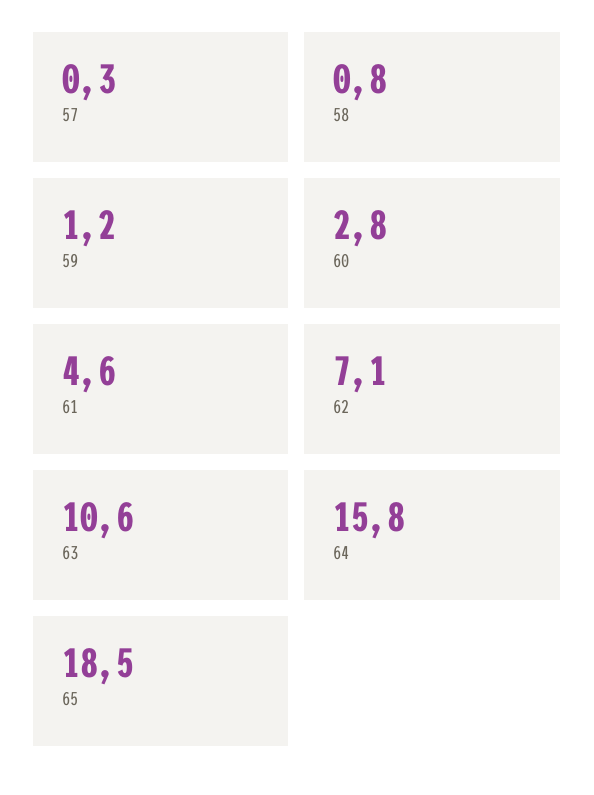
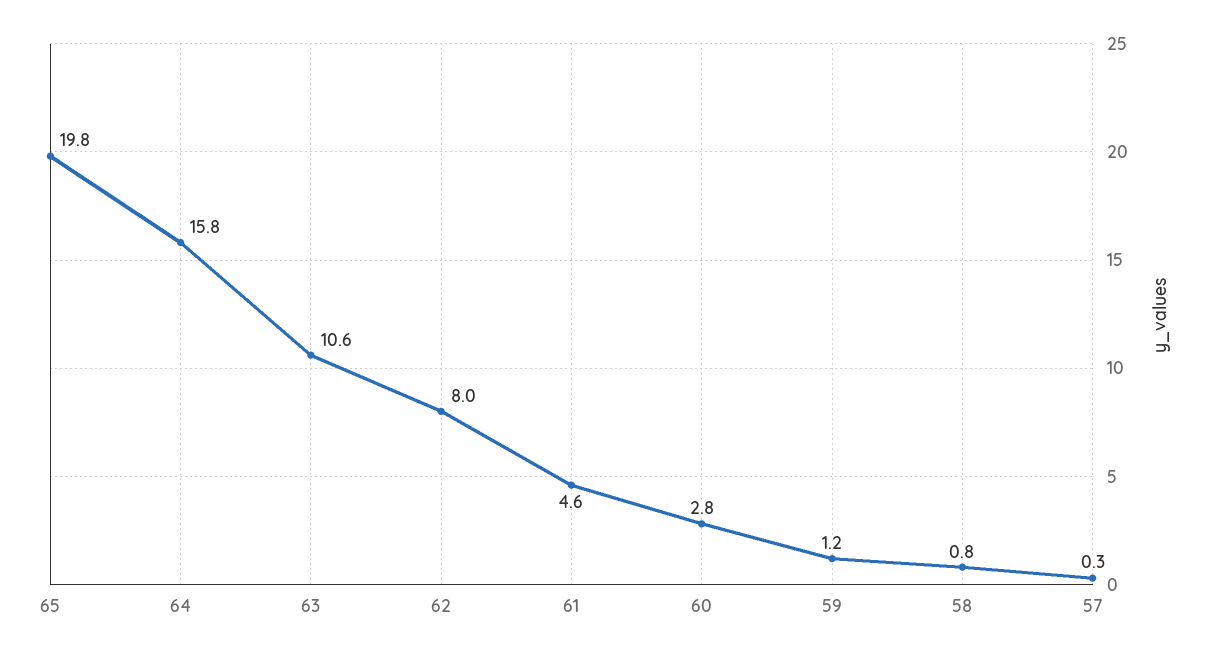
  {
    "57": 0.3,
    "58": 0.8,
    "59": 1.2,
    "60": 2.8,
    "61": 4.6,
-   "62": 7.1,
+   "62": 8,
    "63": 10.6,
    "64": 15.8,
-   "65": 18.5
+   "65": 19.8
  }

